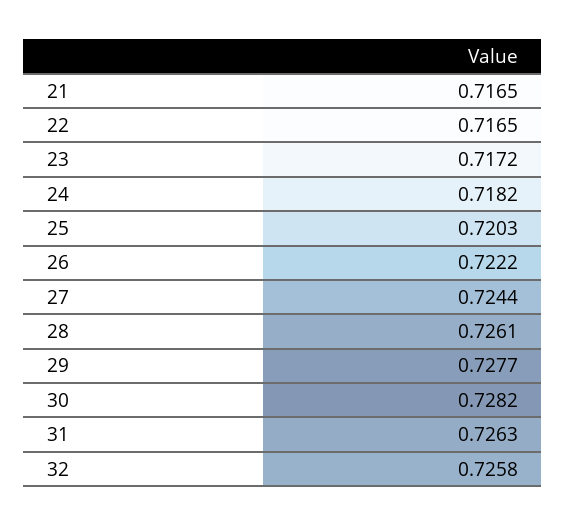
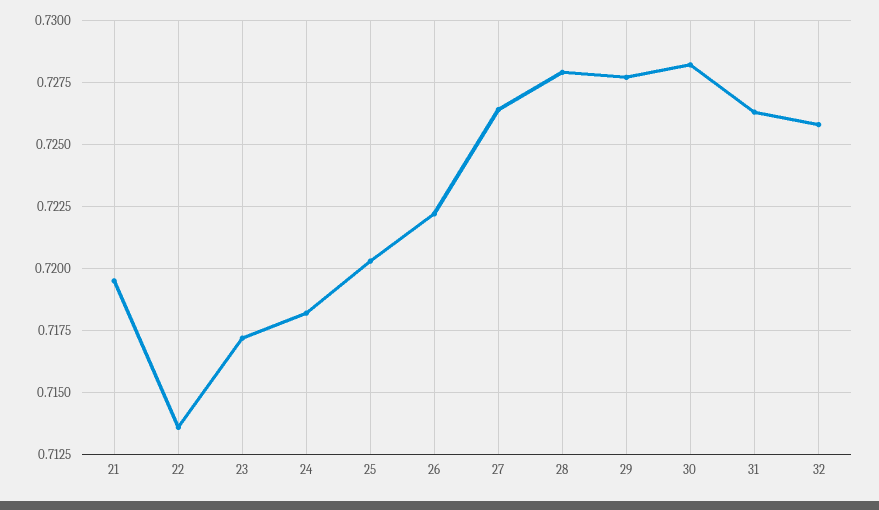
  {
-   "21": 0.7165,
+   "21": 0.7195,
-   "22": 0.7165,
+   "22": 0.7135,
    "23": 0.7172,
    "24": 0.7182,
    "25": 0.7203,
    "26": 0.7222,
-   "27": 0.7244,
+   "27": 0.7265,
-   "28": 0.7261,
+   "28": 0.728,
    "29": 0.7277,
    "30": 0.7282,
    "31": 0.7263,
    "32": 0.7258
  }

